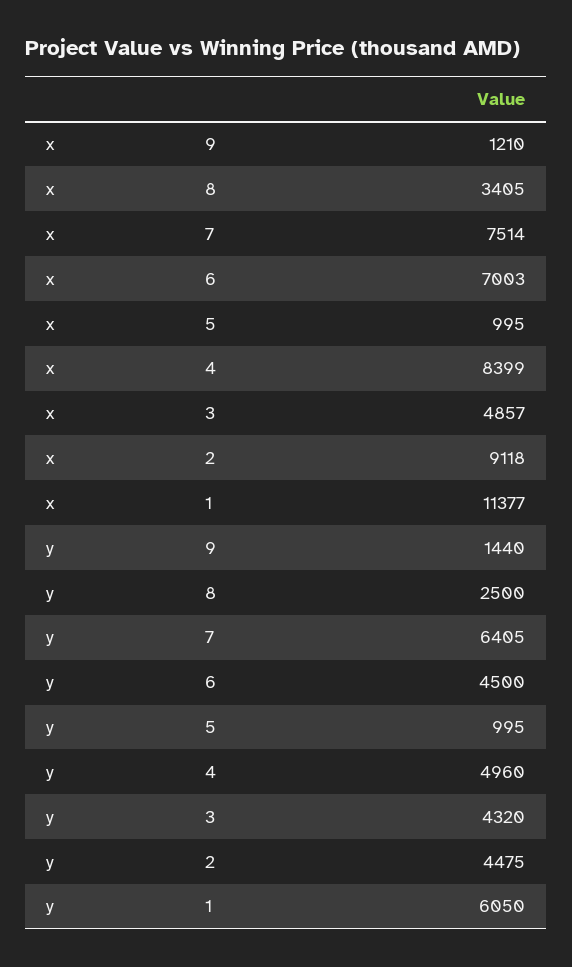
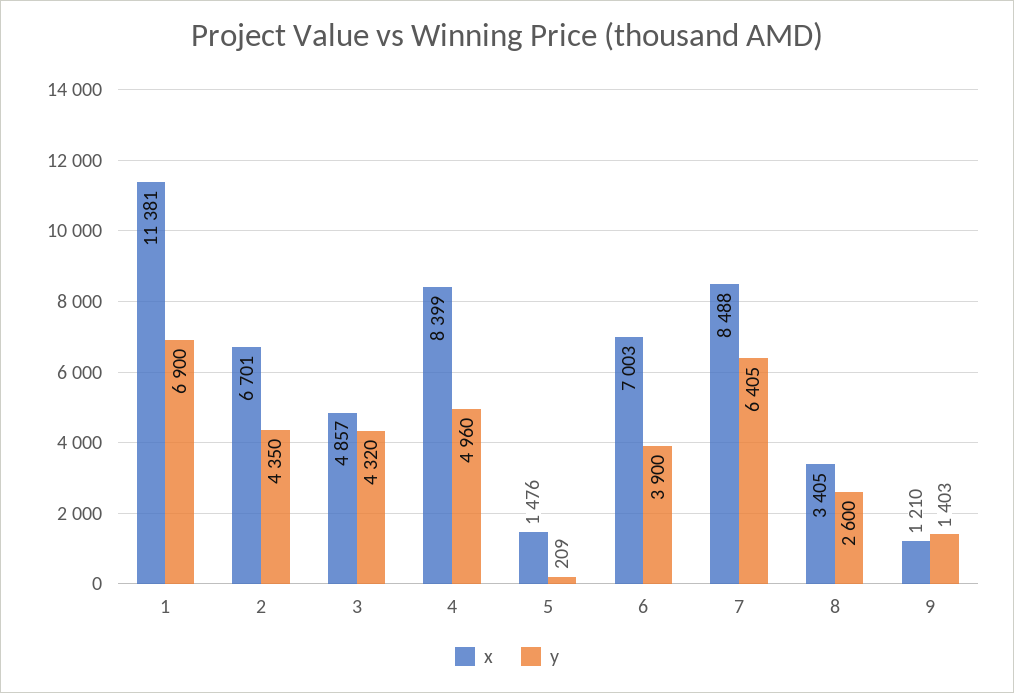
  {
    "x": {
      "9": 1210,
      "8": 3405,
-     "7": 7514,
+     "7": 8488,
      "6": 7003,
-     "5": 995,
+     "5": 1476,
      "4": 8399,
      "3": 4857,
-     "2": 9118,
+     "2": 6701,
-     "1": 11377
+     "1": 11381
    },
    "y": {
-     "9": 1440,
+     "9": 1403,
-     "8": 2500,
+     "8": 2600,
      "7": 6405,
-     "6": 4500,
+     "6": 3900,
-     "5": 995,
+     "5": 209,
      "4": 4960,
      "3": 4320,
-     "2": 4475,
+     "2": 4350,
-     "1": 6050
+     "1": 6900
    }
  }

